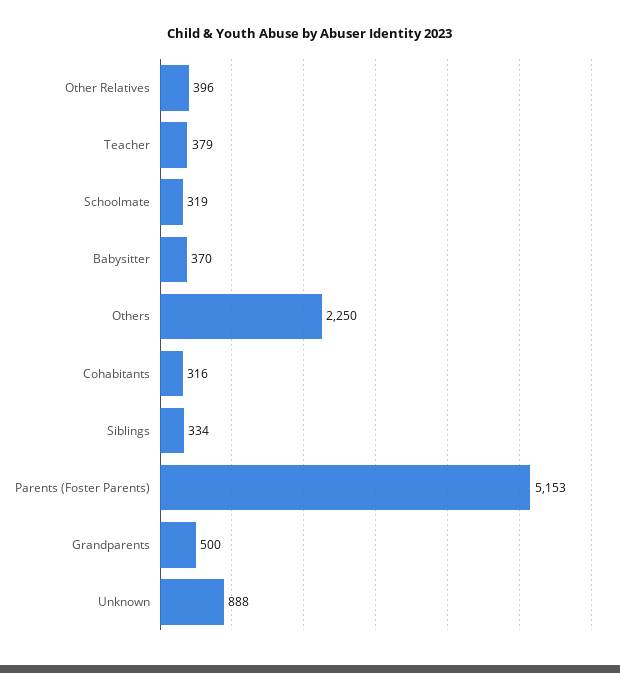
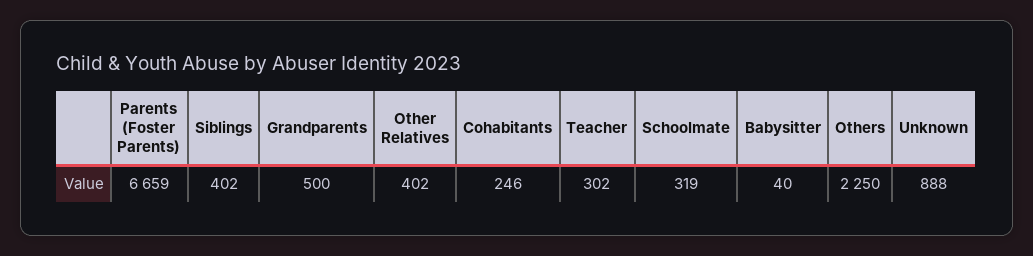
  {
-   "Other Relatives": 396,
+   "Other Relatives": 402,
-   "Teacher": 379,
+   "Teacher": 302,
    "Schoolmate": 319,
-   "Babysitter": 370,
+   "Babysitter": 40,
    "Others": 2250,
-   "Cohabitants": 316,
+   "Cohabitants": 246,
-   "Siblings": 334,
+   "Siblings": 402,
-   "Parents (Foster Parents)": 5153,
+   "Parents (Foster Parents)": 6659,
    "Grandparents": 500,
    "Unknown": 888
  }

